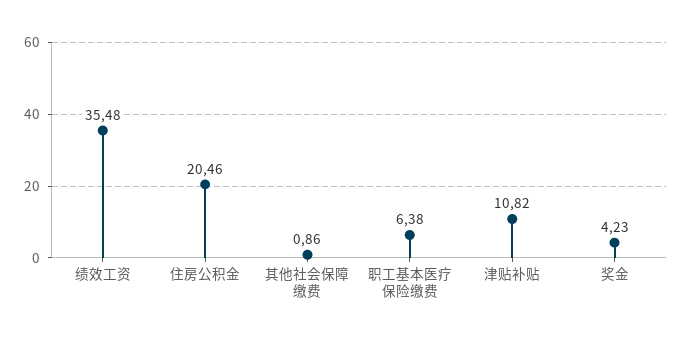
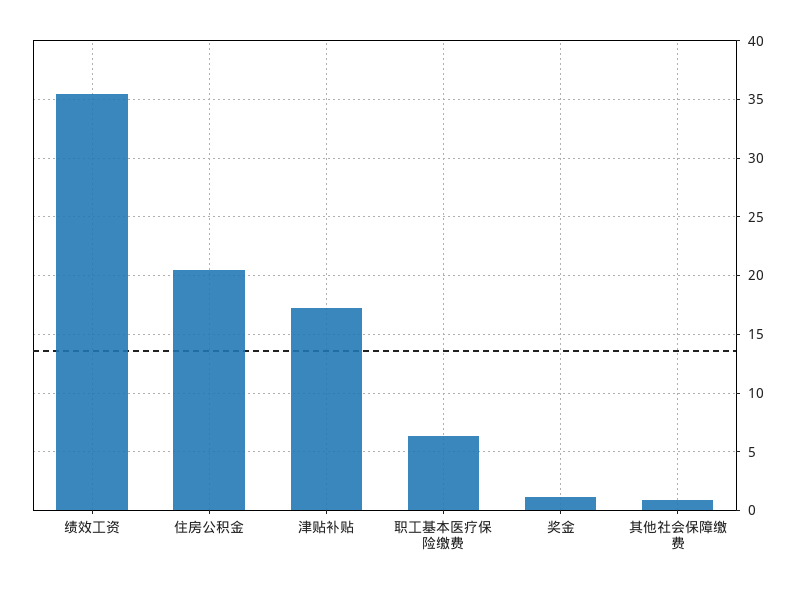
  {
    "绩效工资": 35.48,
    "住房公积金": 20.46,
    "其他社会保障缴费": 0.86,
    "职工基本医疗保险缴费": 6.38,
-   "津贴补贴": 10.82,
+   "津贴补贴": 17,
-   "奖金": 4.23
+   "奖金": 1
  }

